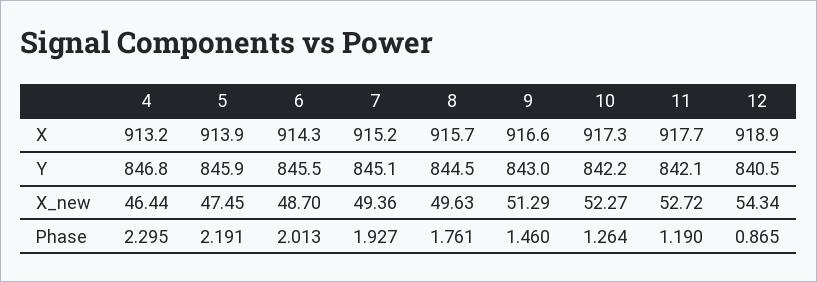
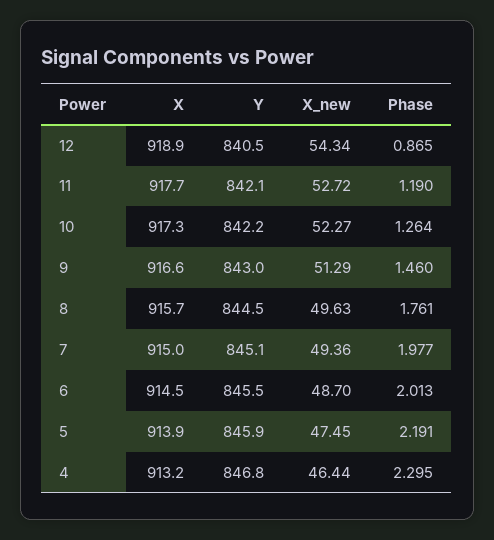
  {
    "4": {
      "X": 913.2,
      "Y": 846.8,
      "X_new": 46.44,
      "Phase": 2.295
    },
    "5": {
      "X": 913.9,
      "Y": 845.9,
      "X_new": 47.45,
      "Phase": 2.191
    },
    "6": {
-     "X": 914.3,
+     "X": 914.5,
      "Y": 845.5,
      "X_new": 48.7,
      "Phase": 2.013
    },
    "7": {
-     "X": 915.2,
+     "X": 915,
      "Y": 845.1,
      "X_new": 49.36,
-     "Phase": 1.927
+     "Phase": 1.977
    },
    "8": {
      "X": 915.7,
      "Y": 844.5,
      "X_new": 49.63,
      "Phase": 1.761
    },
    "9": {
      "X": 916.6,
      "Y": 843,
      "X_new": 51.29,
      "Phase": 1.46
    },
    "10": {
      "X": 917.3,
      "Y": 842.2,
      "X_new": 52.27,
      "Phase": 1.264
    },
    "11": {
      "X": 917.7,
      "Y": 842.1,
      "X_new": 52.72,
      "Phase": 1.19
    },
    "12": {
      "X": 918.9,
      "Y": 840.5,
      "X_new": 54.34,
      "Phase": 0.865
    }
  }

